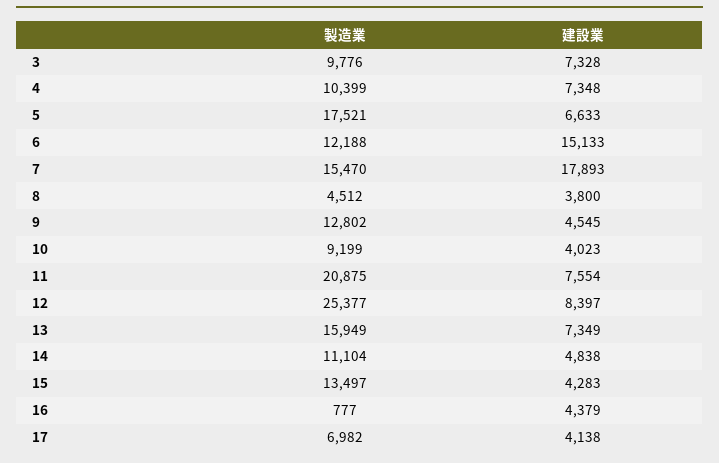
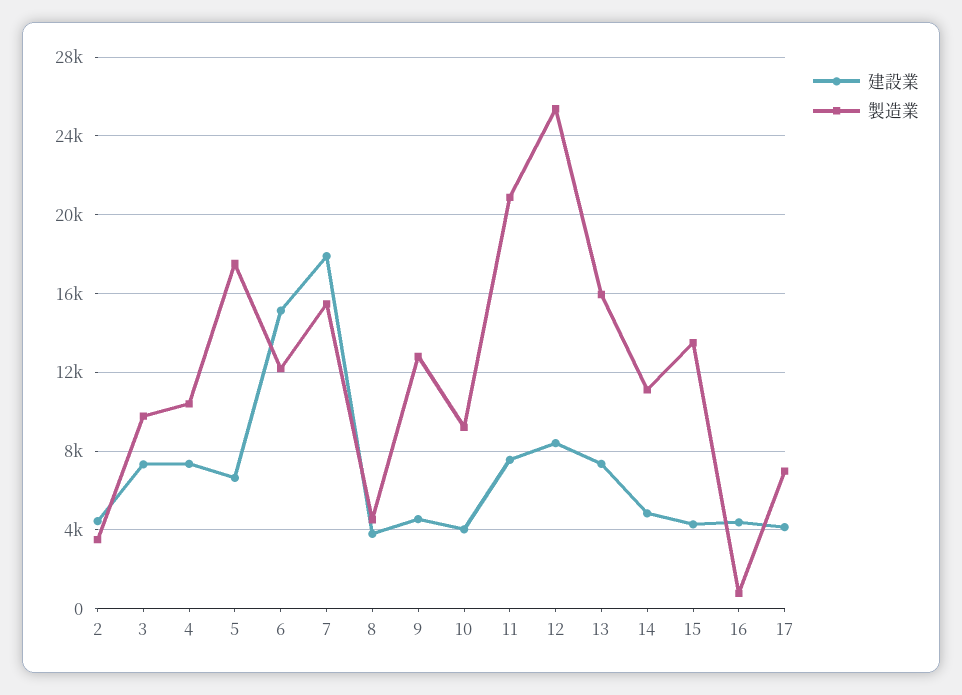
  {
    "製造業": {
      "3": 9776,
      "4": 10399,
      "5": 17521,
      "6": 12188,
      "7": 15470,
      "8": 4512,
      "9": 12802,
      "10": 9199,
      "11": 20875,
      "12": 25377,
      "13": 15949,
      "14": 11104,
      "15": 13497,
      "16": 777,
-     "17": 6982
+     "17": 6982,
+     "2": 3500
    },
    "建設業": {
      "3": 7328,
      "4": 7348,
      "5": 6633,
      "6": 15133,
      "7": 17893,
      "8": 3800,
      "9": 4545,
      "10": 4023,
      "11": 7554,
      "12": 8397,
      "13": 7349,
      "14": 4838,
      "15": 4283,
      "16": 4379,
-     "17": 4138
+     "17": 4138,
+     "2": 4500
    }
  }

